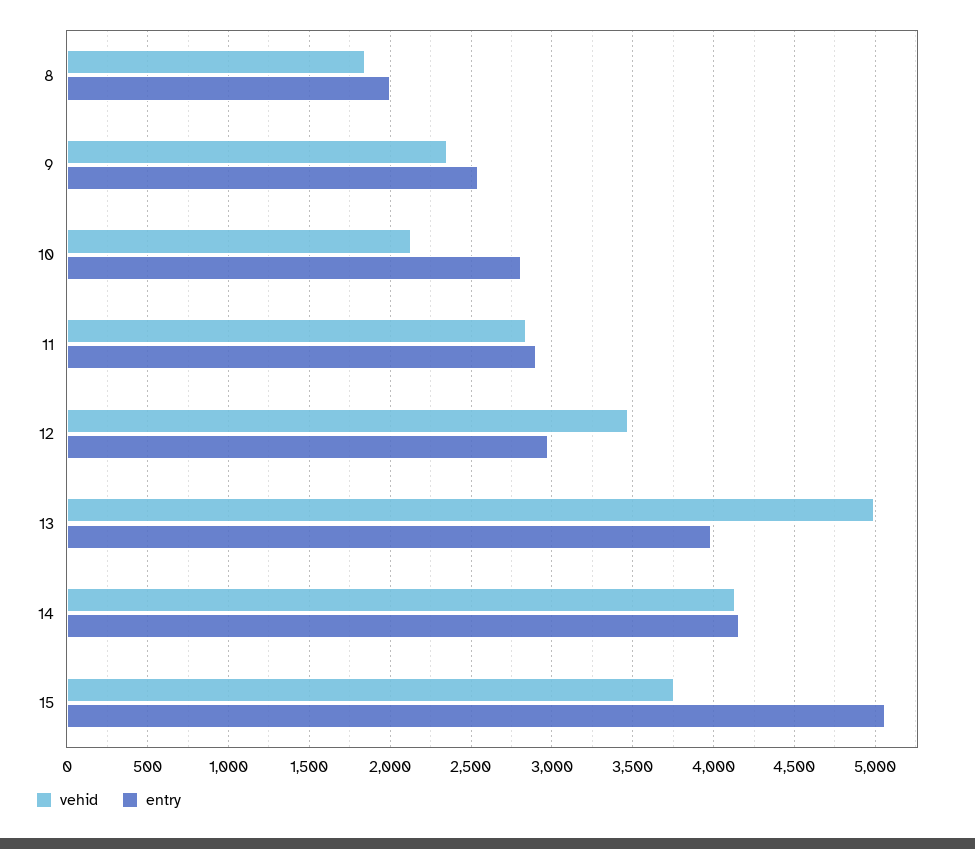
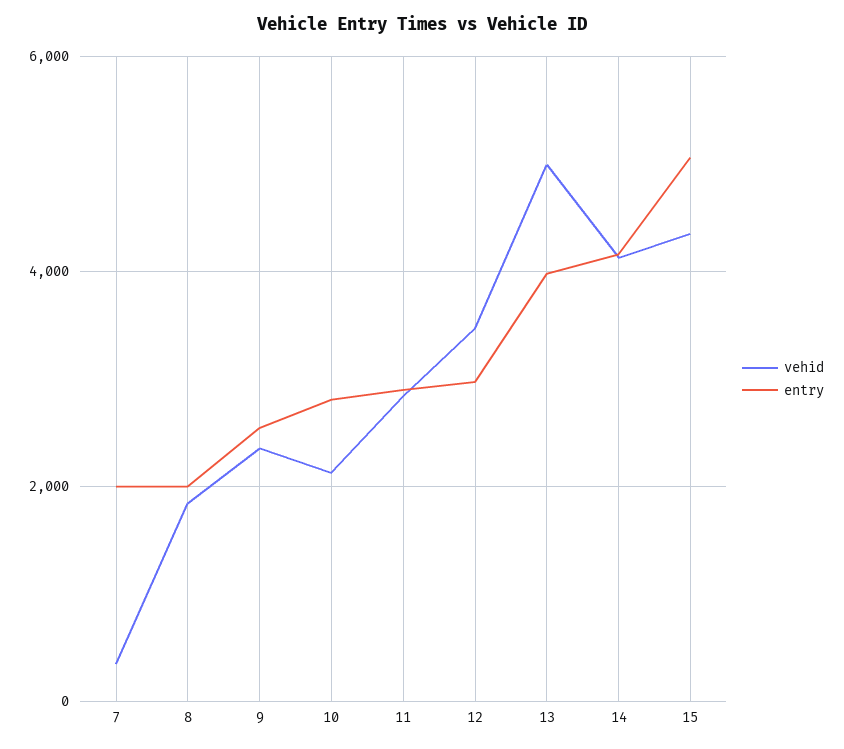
  {
    "vehid": {
      "8": 1850,
      "9": 2350,
      "10": 2150,
      "11": 2850,
      "12": 3450,
      "13": 5000,
      "14": 4150,
-     "15": 3750
+     "15": 4400,
+     "7": 400
    },
    "entry": {
      "8": 2000,
      "9": 2550,
      "10": 2800,
      "11": 2900,
      "12": 2950,
      "13": 4000,
      "14": 4150,
-     "15": 5050
+     "15": 5050,
+     "7": 2000
    }
  }

